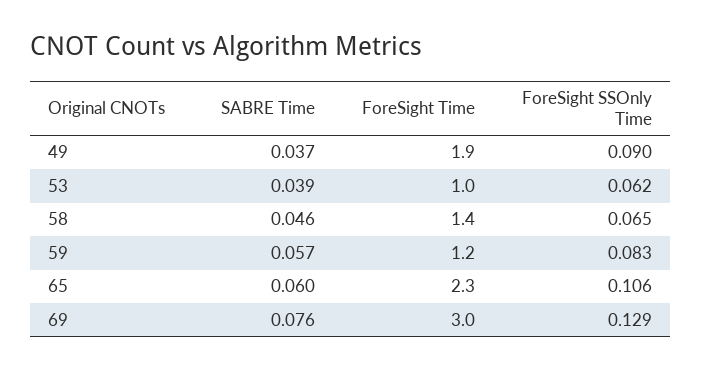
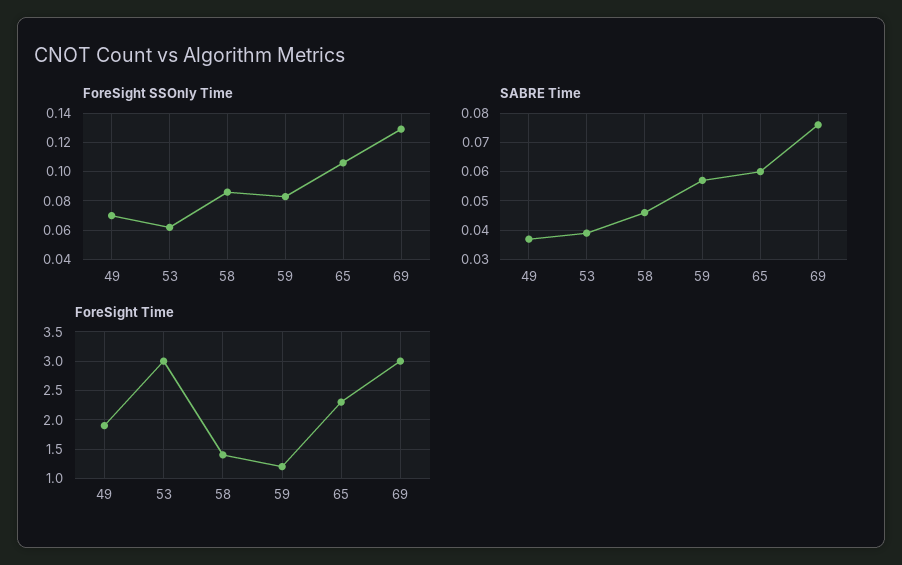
  {
    "SABRE Time": {
      "49": 0.037,
      "53": 0.039,
      "58": 0.046,
      "59": 0.057,
      "65": 0.06,
      "69": 0.076
    },
    "ForeSight Time": {
      "49": 1.9,
-     "53": 1,
+     "53": 3,
      "58": 1.4,
      "59": 1.2,
      "65": 2.3,
      "69": 3
    },
    "ForeSight SSOnly Time": {
-     "49": 0.09,
+     "49": 0.07,
      "53": 0.062,
-     "58": 0.065,
+     "58": 0.085,
      "59": 0.083,
      "65": 0.106,
      "69": 0.129
    }
  }

